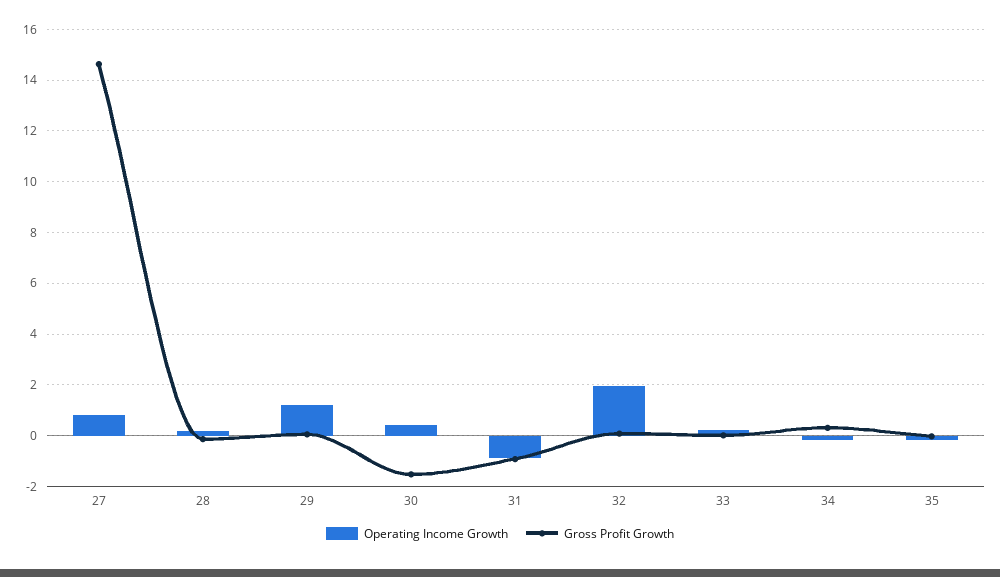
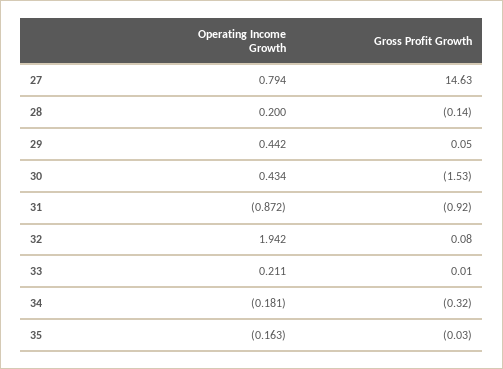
  {
    "Operating Income Growth": {
      "27": 0.794,
      "28": 0.2,
-     "29": 1.25,
+     "29": 0.442,
      "30": 0.434,
      "31": -0.872,
      "32": 1.942,
      "33": 0.211,
      "34": -0.181,
      "35": -0.163
    },
    "Gross Profit Growth": {
      "27": 14.63,
      "28": -0.14,
      "29": 0.05,
      "30": -1.53,
      "31": -0.92,
      "32": 0.08,
      "33": 0.01,
-     "34": 0.25,
+     "34": -0.32,
      "35": -0.03
    }
  }

